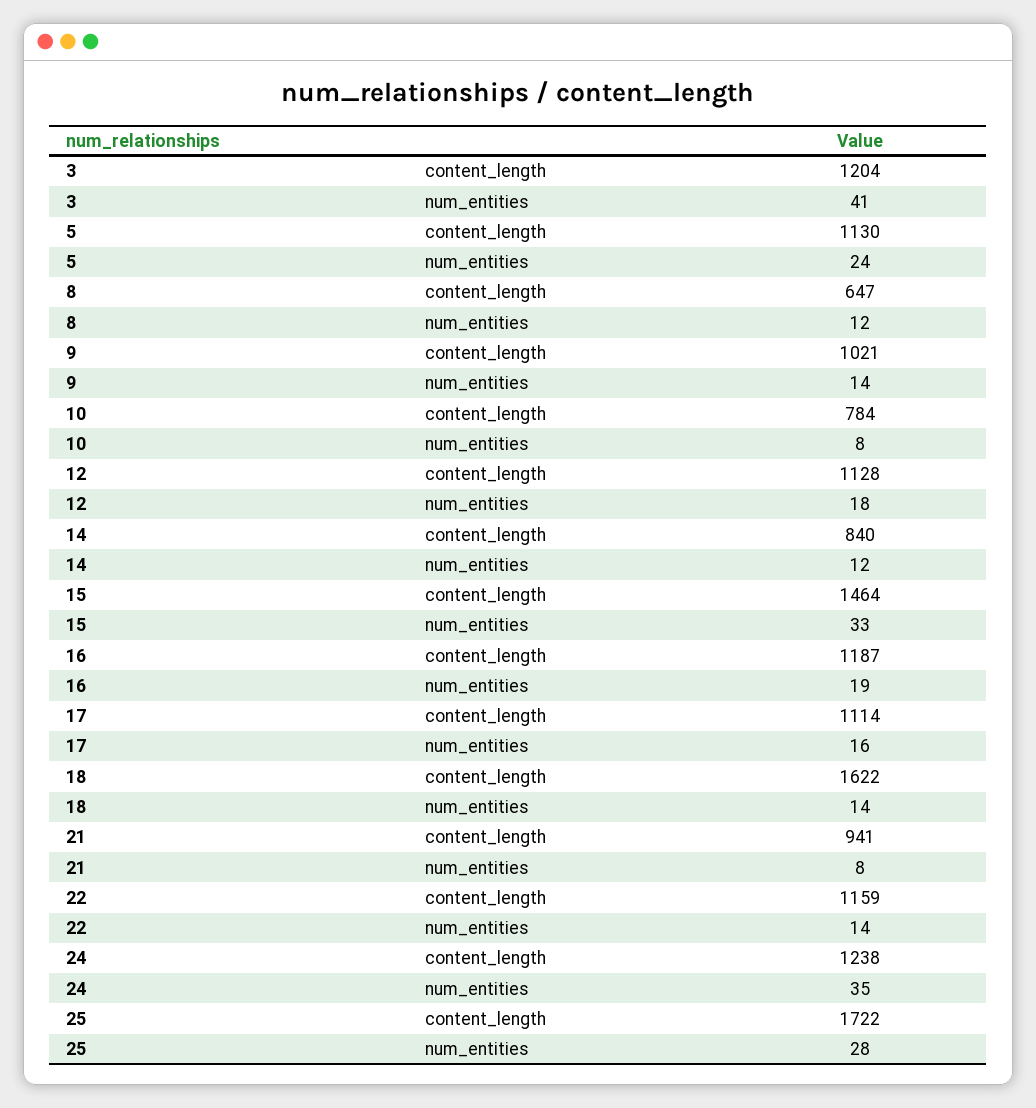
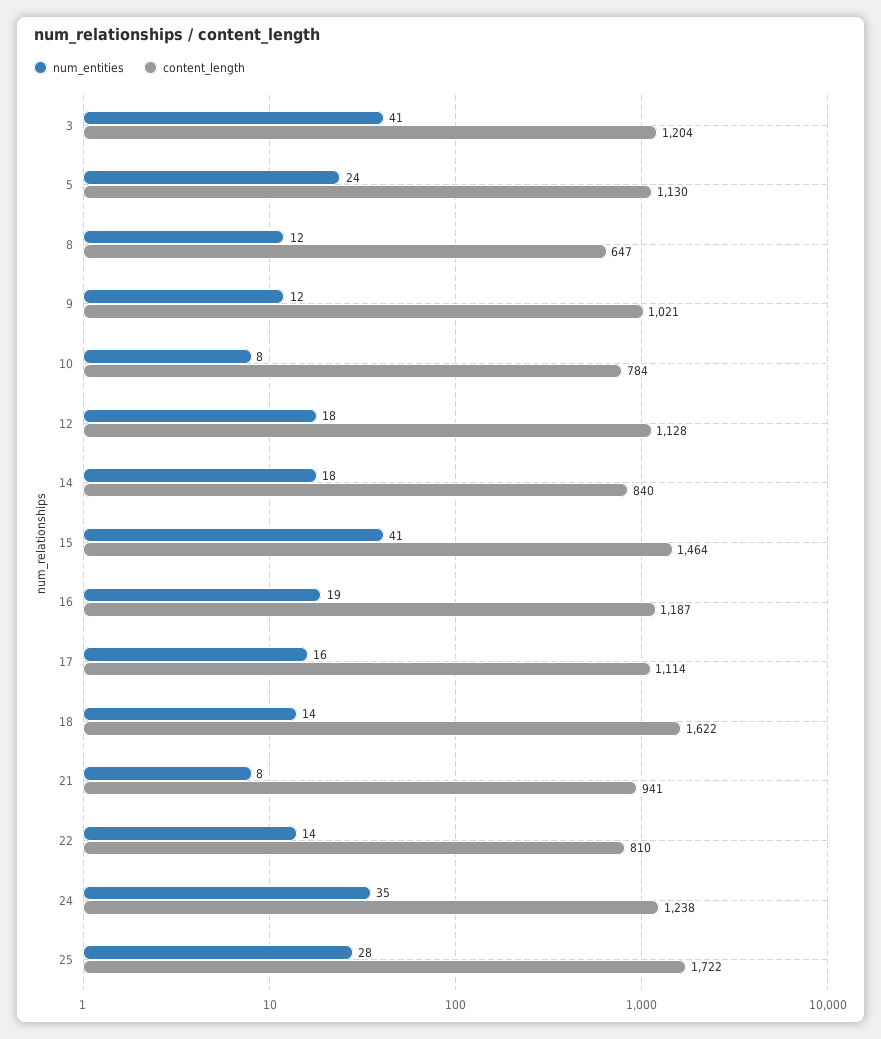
  {
    "content_length": {
      "3": 1204,
      "5": 1130,
      "8": 647,
      "9": 1021,
      "10": 784,
      "12": 1128,
      "14": 840,
      "15": 1464,
      "16": 1187,
      "17": 1114,
      "18": 1622,
      "21": 941,
-     "22": 1159,
+     "22": 810,
      "24": 1238,
      "25": 1722
    },
    "num_entities": {
      "3": 41,
      "5": 24,
      "8": 12,
-     "9": 14,
+     "9": 12,
      "10": 8,
      "12": 18,
-     "14": 12,
+     "14": 18,
-     "15": 33,
+     "15": 41,
      "16": 19,
      "17": 16,
      "18": 14,
      "21": 8,
      "22": 14,
      "24": 35,
      "25": 28
    }
  }

